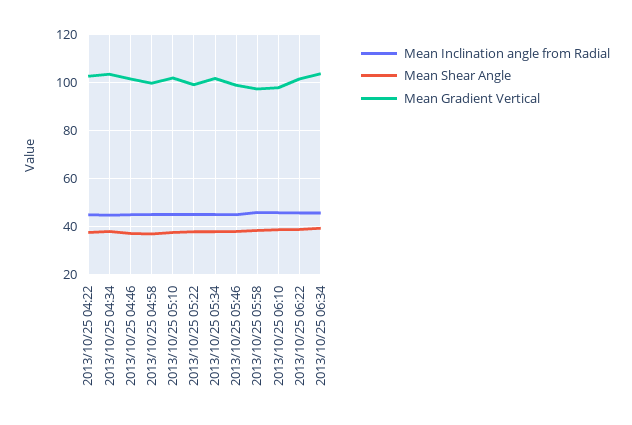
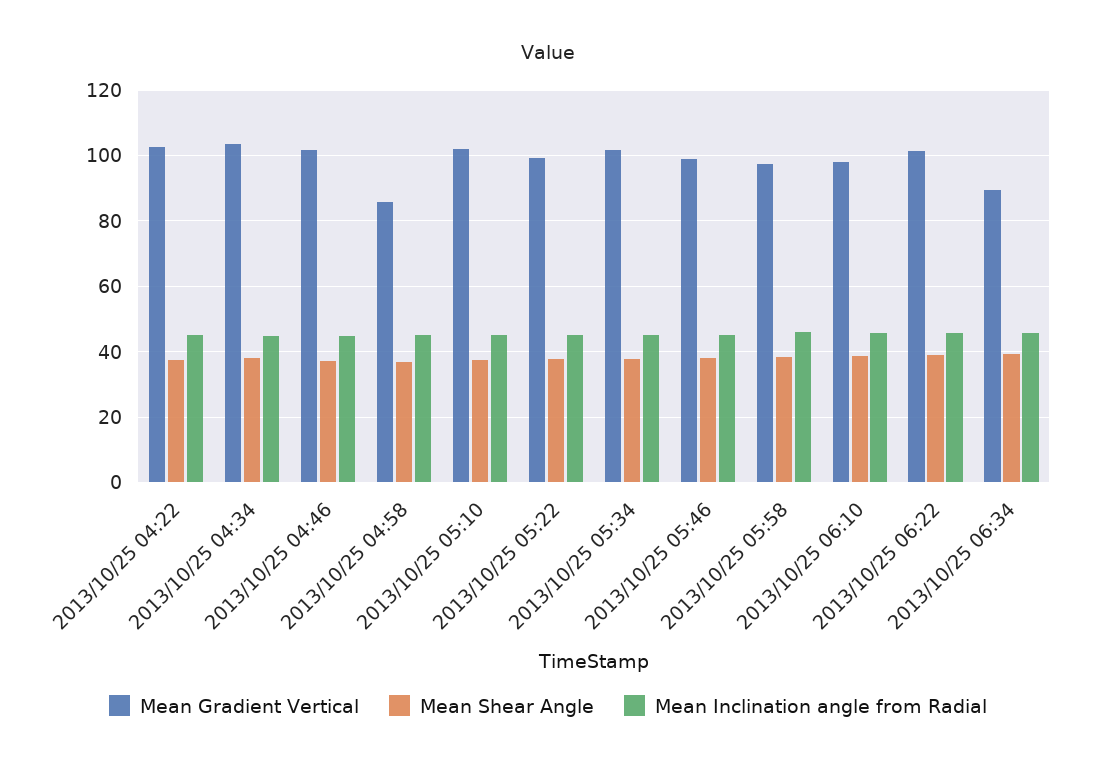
  {
    "Mean Inclination angle from Radial": {
      "2013/10/25 04:22": 44,
      "2013/10/25 04:34": 44,
      "2013/10/25 04:46": 44,
      "2013/10/25 04:58": 46,
      "2013/10/25 05:10": 46,
      "2013/10/25 05:22": 46,
      "2013/10/25 05:34": 46,
      "2013/10/25 05:46": 44,
      "2013/10/25 05:58": 46,
      "2013/10/25 06:10": 46,
      "2013/10/25 06:22": 46,
      "2013/10/25 06:34": 46
    },
    "Mean Shear Angle": {
      "2013/10/25 04:22": 38,
      "2013/10/25 04:34": 38,
      "2013/10/25 04:46": 38,
      "2013/10/25 04:58": 36,
      "2013/10/25 05:10": 38,
      "2013/10/25 05:22": 38,
      "2013/10/25 05:34": 38,
      "2013/10/25 05:46": 38,
      "2013/10/25 05:58": 38,
      "2013/10/25 06:10": 38,
      "2013/10/25 06:22": 38,
      "2013/10/25 06:34": 40
    },
    "Mean Gradient Vertical": {
      "2013/10/25 04:22": 102,
      "2013/10/25 04:34": 104,
      "2013/10/25 04:46": 102,
-     "2013/10/25 04:58": 100,
+     "2013/10/25 04:58": 86,
      "2013/10/25 05:10": 102,
      "2013/10/25 05:22": 100,
      "2013/10/25 05:34": 102,
      "2013/10/25 05:46": 98,
      "2013/10/25 05:58": 98,
      "2013/10/25 06:10": 98,
      "2013/10/25 06:22": 102,
-     "2013/10/25 06:34": 105
+     "2013/10/25 06:34": 90
    }
  }

